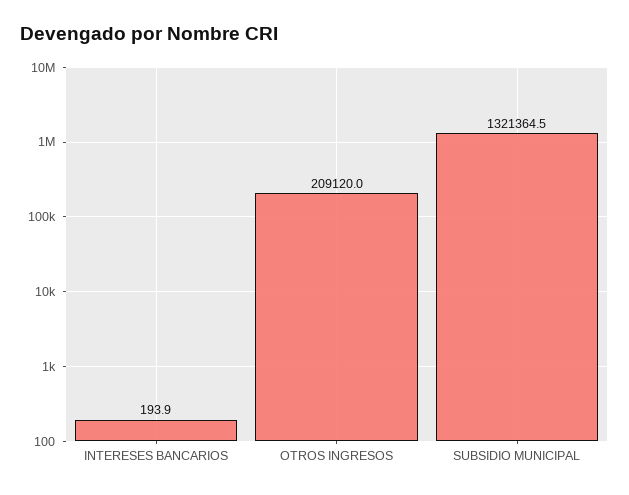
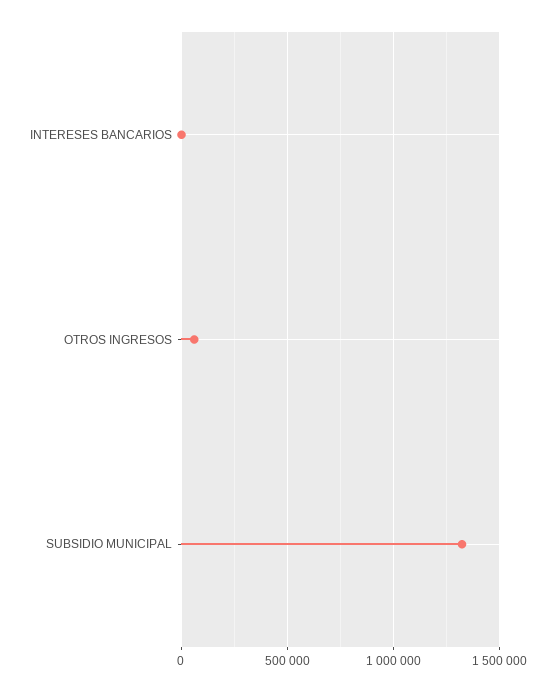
  {
    "INTERESES BANCARIOS": 193.9,
-   "OTROS INGRESOS": 209120,
+   "OTROS INGRESOS": 50000,
    "SUBSIDIO MUNICIPAL": 1321364.5
  }

